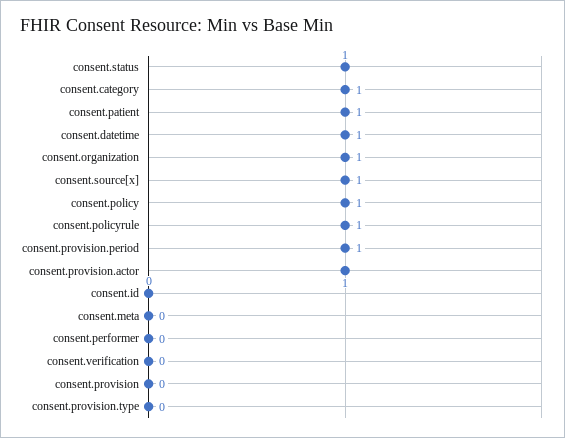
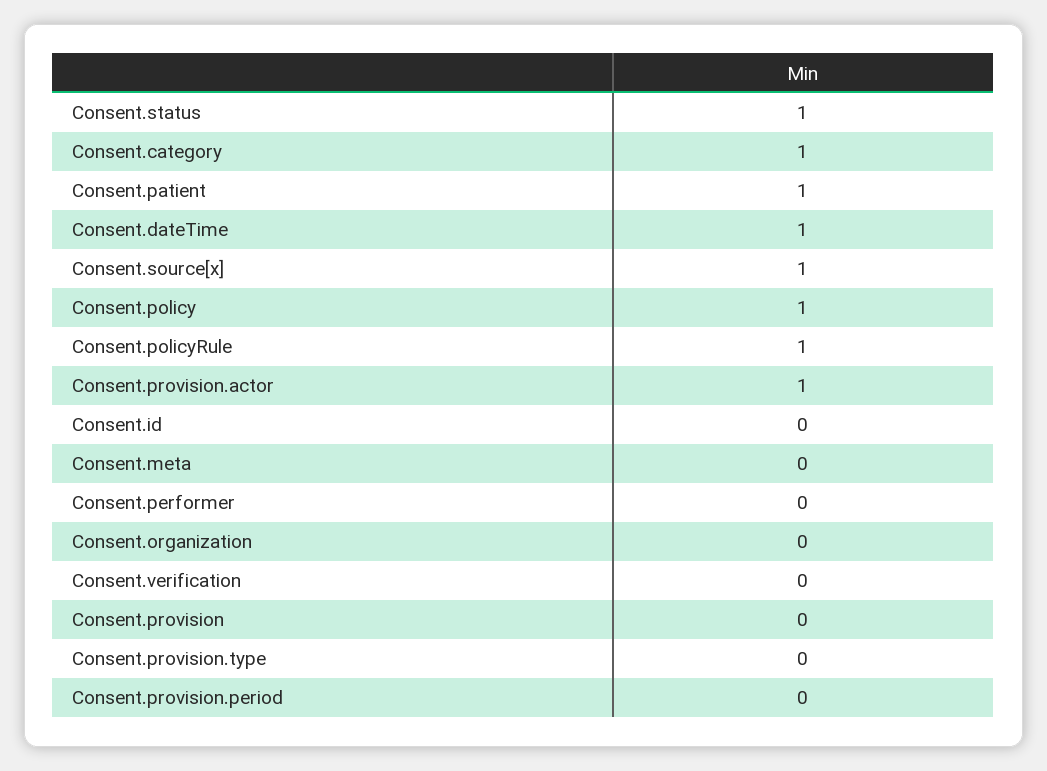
  {
    "consent.status": 1,
    "consent.category": 1,
    "consent.patient": 1,
    "consent.datetime": 1,
-   "consent.organization": 1,
+   "consent.organization": 0,
    "consent.source[x]": 1,
    "consent.policy": 1,
    "consent.policyrule": 1,
-   "consent.provision.period": 1,
+   "consent.provision.period": 0,
    "consent.provision.actor": 1,
    "consent.id": 0,
    "consent.meta": 0,
    "consent.performer": 0,
    "consent.verification": 0,
    "consent.provision": 0,
    "consent.provision.type": 0
  }

